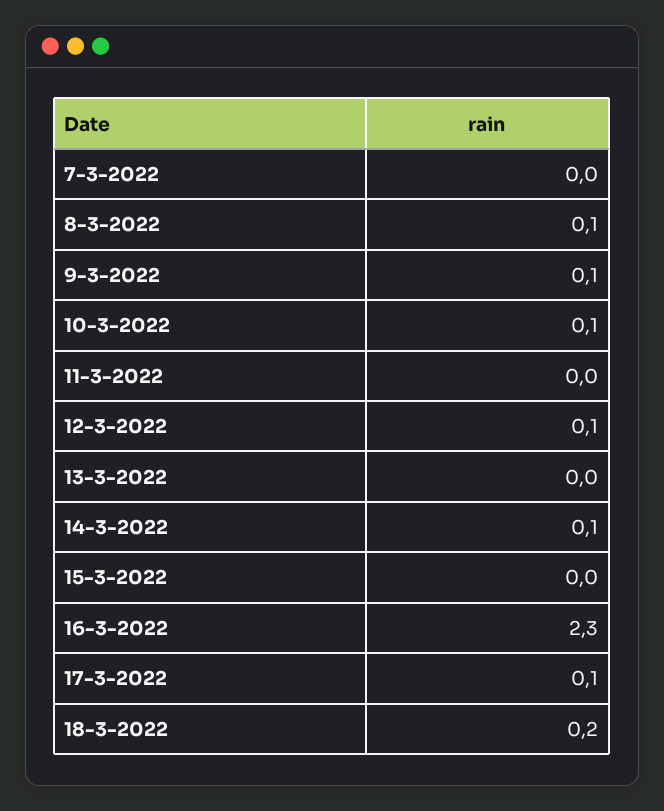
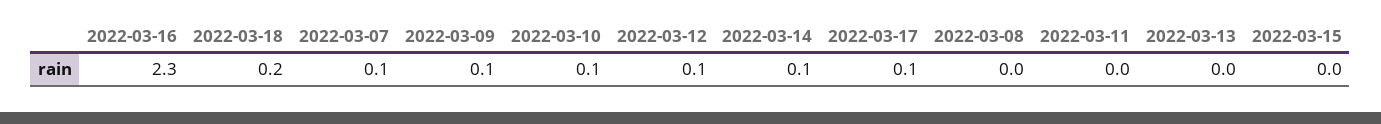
  {
-   "7-3-2022": 0,
+   "7-3-2022": 0.1,
-   "8-3-2022": 0.1,
+   "8-3-2022": 0,
    "9-3-2022": 0.1,
    "10-3-2022": 0.1,
    "11-3-2022": 0,
    "12-3-2022": 0.1,
    "13-3-2022": 0,
    "14-3-2022": 0.1,
    "15-3-2022": 0,
    "16-3-2022": 2.3,
    "17-3-2022": 0.1,
    "18-3-2022": 0.2
  }

